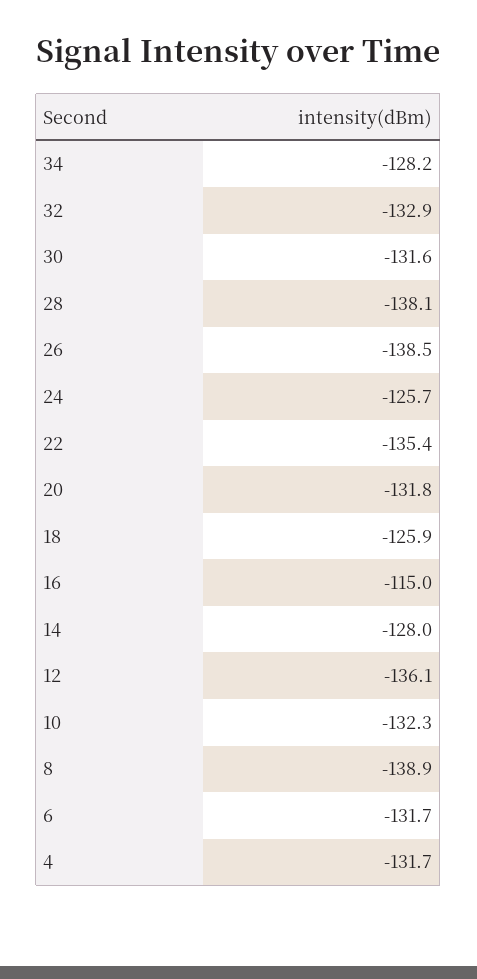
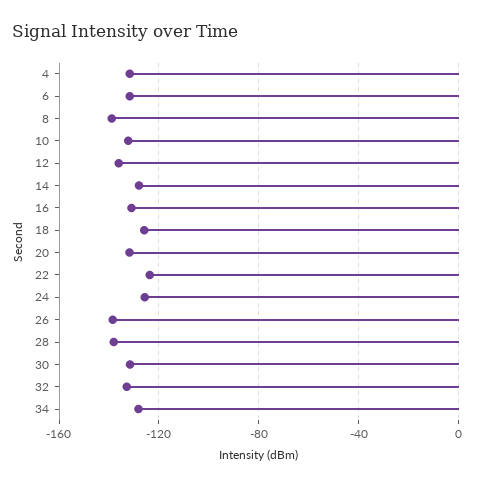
  {
    "34": -128.2,
    "32": -132.9,
    "30": -131.6,
    "28": -138.1,
    "26": -138.5,
    "24": -125.7,
-   "22": -135.4,
+   "22": -125,
    "20": -131.8,
    "18": -125.9,
-   "16": -115,
+   "16": -130,
    "14": -128,
    "12": -136.1,
    "10": -132.3,
    "8": -138.9,
    "6": -131.7,
    "4": -131.7
  }

